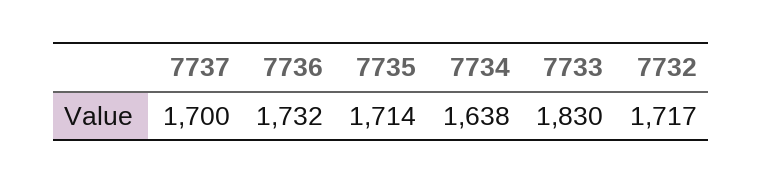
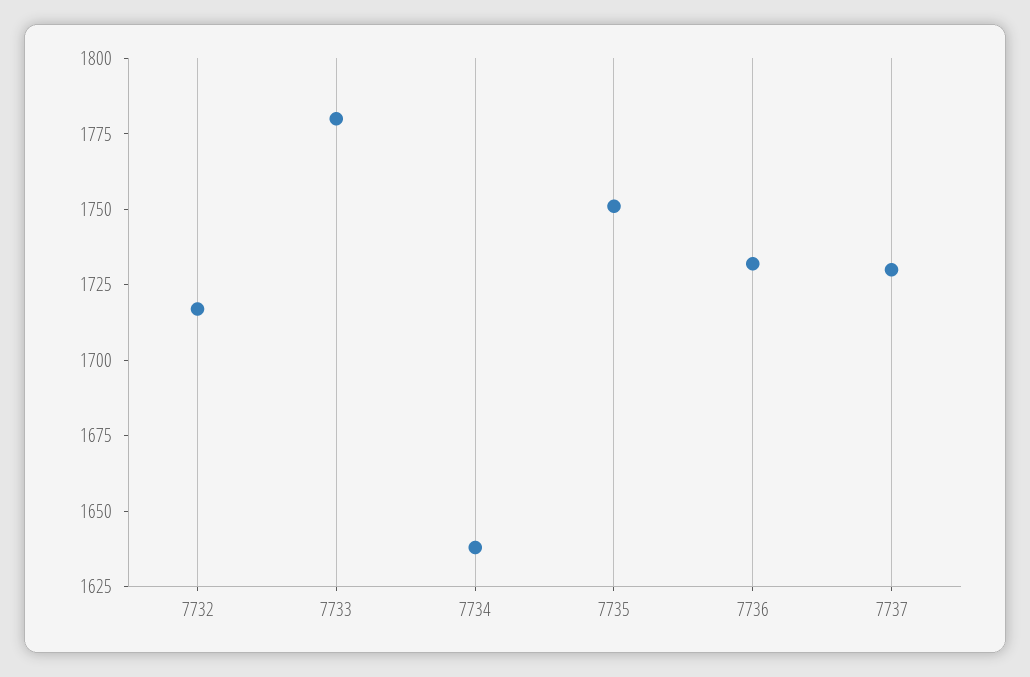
  {
-   "7737": 1700,
+   "7737": 1730,
    "7736": 1732,
-   "7735": 1714,
+   "7735": 1750,
    "7734": 1638,
-   "7733": 1830,
+   "7733": 1780,
    "7732": 1717
  }

